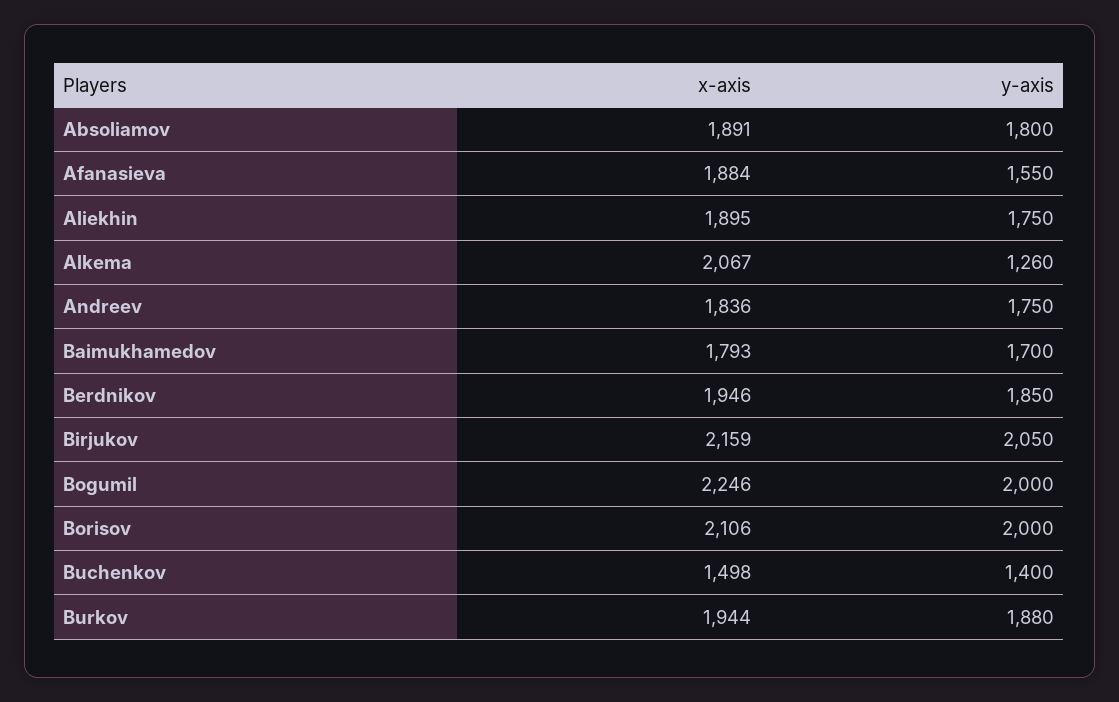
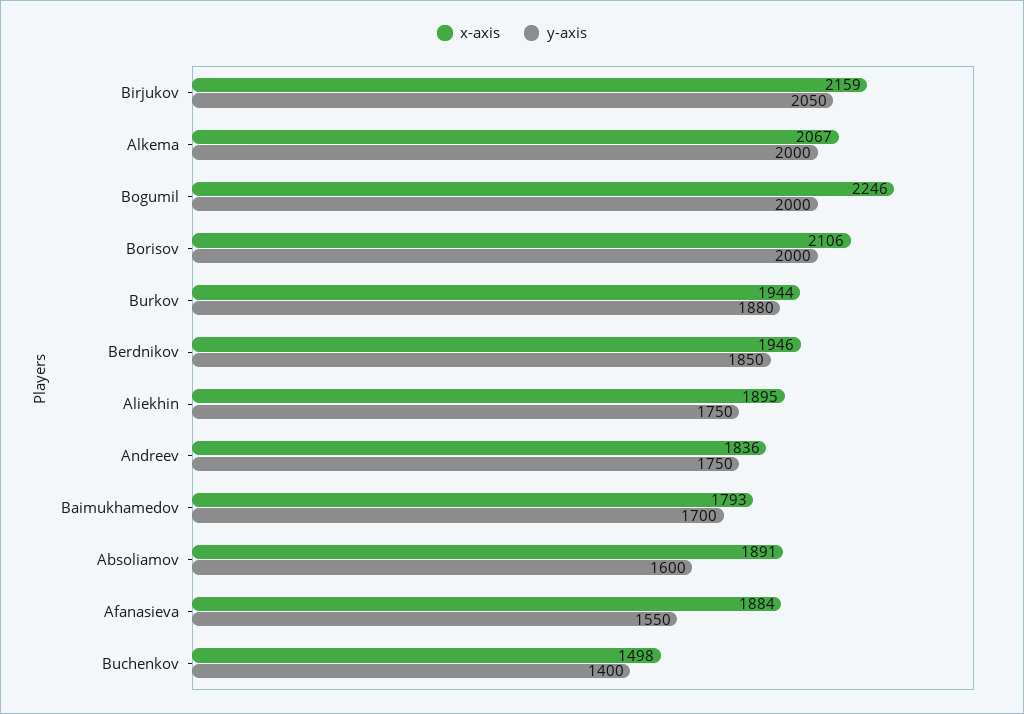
  {
    "x-axis": {
      "Absoliamov": 1891,
      "Afanasieva": 1884,
      "Aliekhin": 1895,
      "Alkema": 2067,
      "Andreev": 1836,
      "Baimukhamedov": 1793,
      "Berdnikov": 1946,
      "Birjukov": 2159,
      "Bogumil": 2246,
      "Borisov": 2106,
      "Buchenkov": 1498,
      "Burkov": 1944
    },
    "y-axis": {
-     "Absoliamov": 1800,
+     "Absoliamov": 1600,
      "Afanasieva": 1550,
      "Aliekhin": 1750,
-     "Alkema": 1260,
+     "Alkema": 2000,
      "Andreev": 1750,
      "Baimukhamedov": 1700,
      "Berdnikov": 1850,
      "Birjukov": 2050,
      "Bogumil": 2000,
      "Borisov": 2000,
      "Buchenkov": 1400,
      "Burkov": 1880
    }
  }

